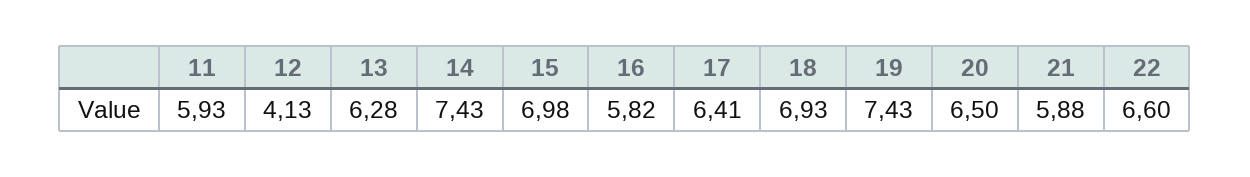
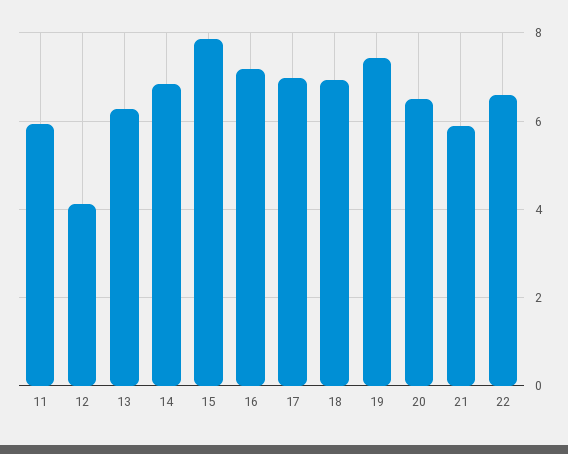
  {
    "11": 5.93,
    "12": 4.13,
    "13": 6.28,
-   "14": 7.43,
+   "14": 6.8,
-   "15": 6.98,
+   "15": 7.8,
-   "16": 5.82,
+   "16": 7.2,
-   "17": 6.41,
+   "17": 7,
    "18": 6.93,
    "19": 7.43,
    "20": 6.5,
    "21": 5.88,
    "22": 6.6
  }

